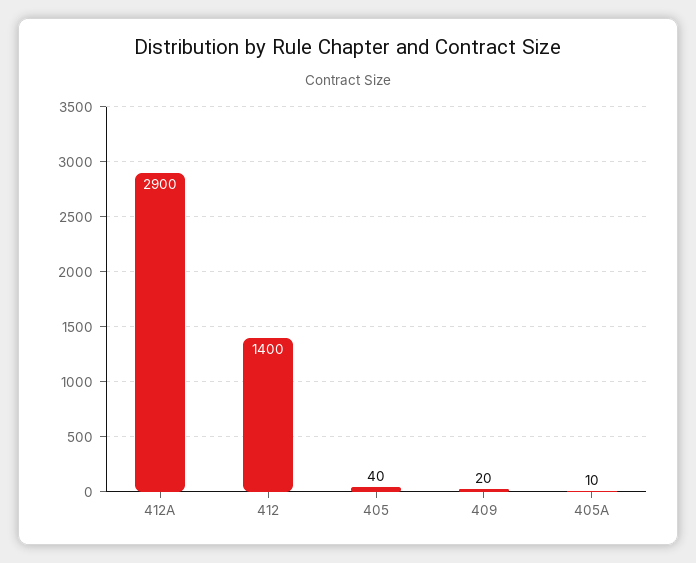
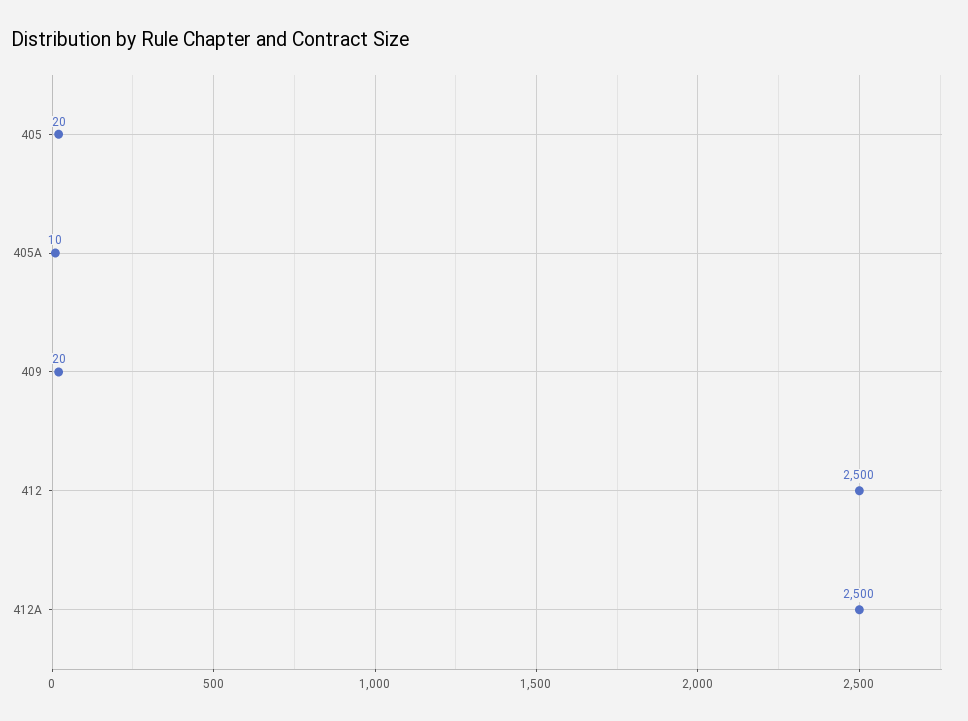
  {
-   "412A": 2900,
+   "412A": 2500,
-   "412": 1400,
+   "412": 2500,
-   "405": 40,
+   "405": 20,
    "409": 20,
    "405A": 10
  }

